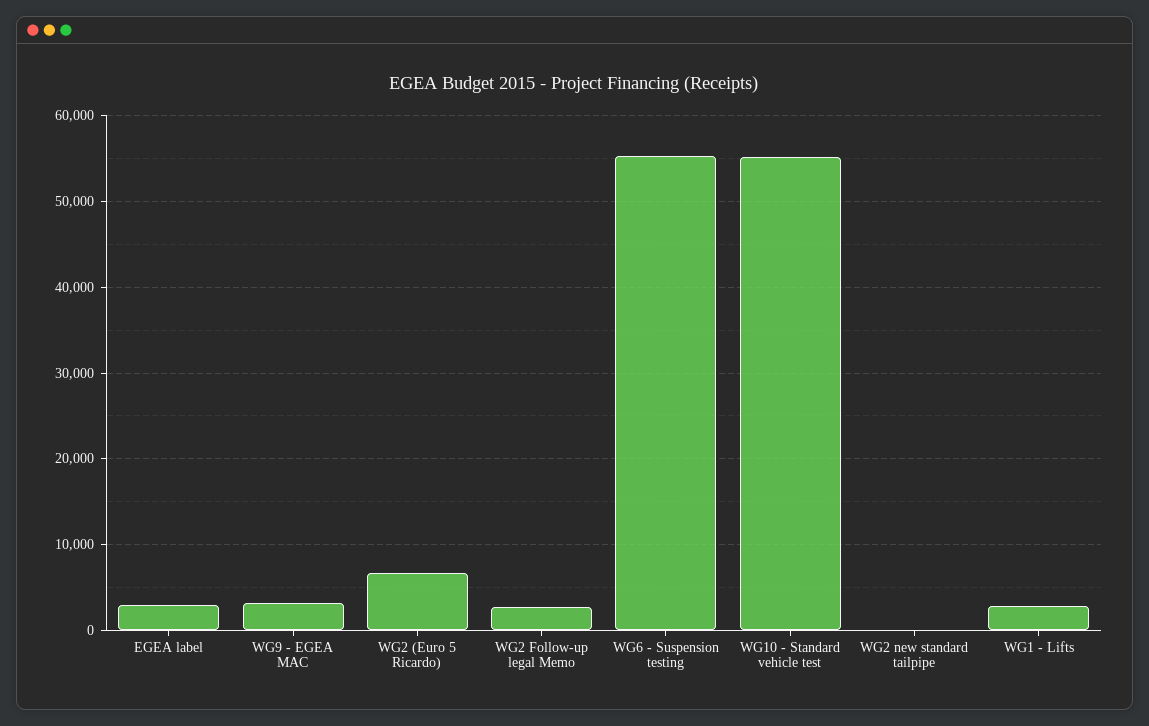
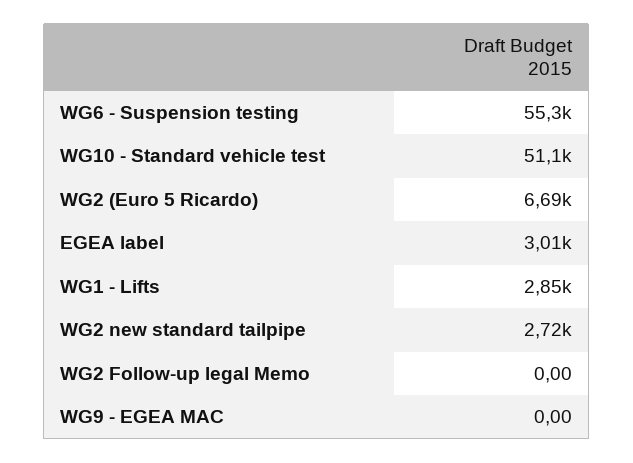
  {
    "EGEA label": 3010,
-   "WG9 - EGEA MAC": 3000,
+   "WG9 - EGEA MAC": 0,
    "WG2 (Euro 5 Ricardo)": 6690,
-   "WG2 Follow-up legal Memo": 3000,
+   "WG2 Follow-up legal Memo": 0,
    "WG6 - Suspension testing": 55300,
-   "WG10 - Standard vehicle test": 55000,
+   "WG10 - Standard vehicle test": 51100,
-   "WG2 new standard tailpipe": 0,
+   "WG2 new standard tailpipe": 2720,
    "WG1 - Lifts": 2850
  }

